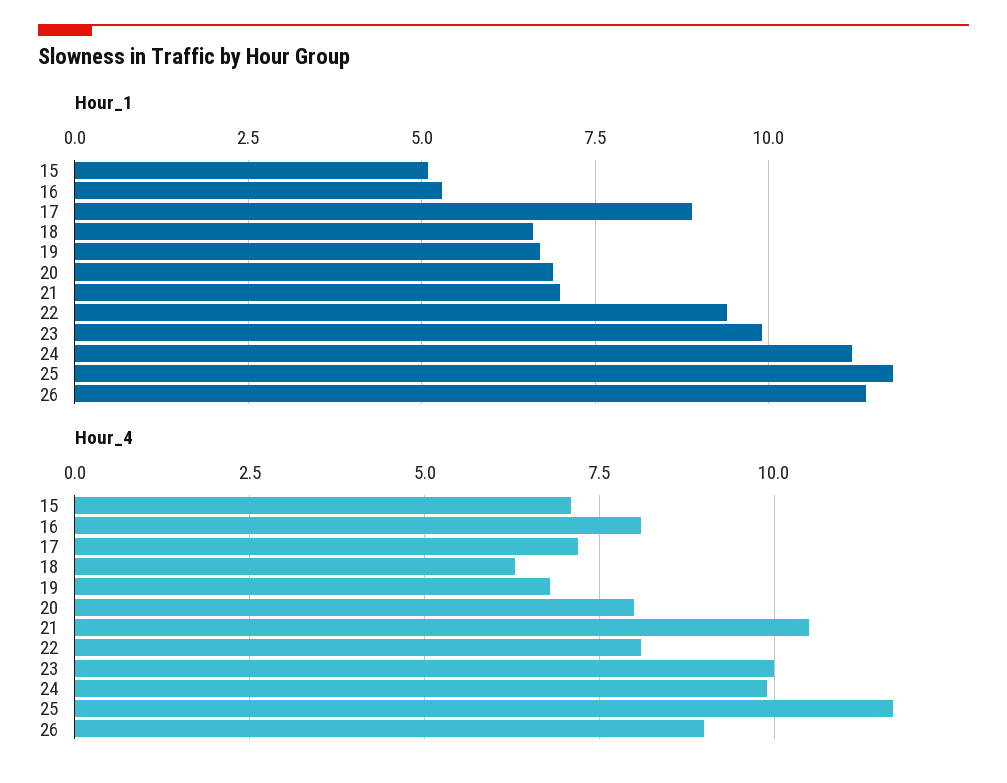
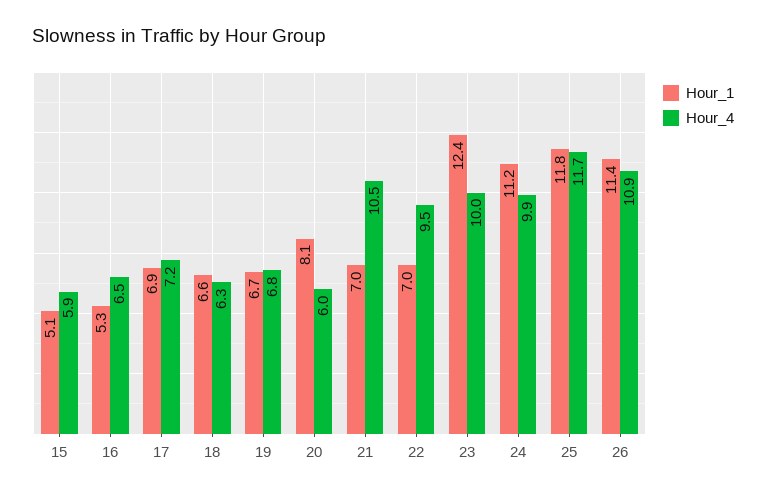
  {
    "Hour_1": {
      "15": 5.1,
      "16": 5.3,
-     "17": 9,
+     "17": 6.9,
      "18": 6.6,
      "19": 6.7,
-     "20": 7,
+     "20": 8.1,
      "21": 7,
-     "22": 9.5,
+     "22": 7,
-     "23": 10,
+     "23": 12.4,
      "24": 11.2,
      "25": 11.8,
      "26": 11.4
    },
    "Hour_4": {
-     "15": 7,
+     "15": 5.9,
-     "16": 8,
+     "16": 6.5,
      "17": 7.2,
      "18": 6.3,
      "19": 6.8,
-     "20": 8,
+     "20": 6,
      "21": 10.5,
-     "22": 8,
+     "22": 9.5,
      "23": 10,
      "24": 9.9,
      "25": 11.7,
-     "26": 9
+     "26": 10.9
    }
  }

